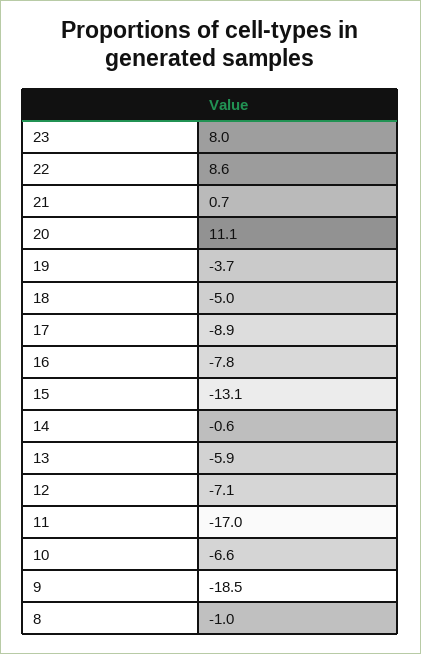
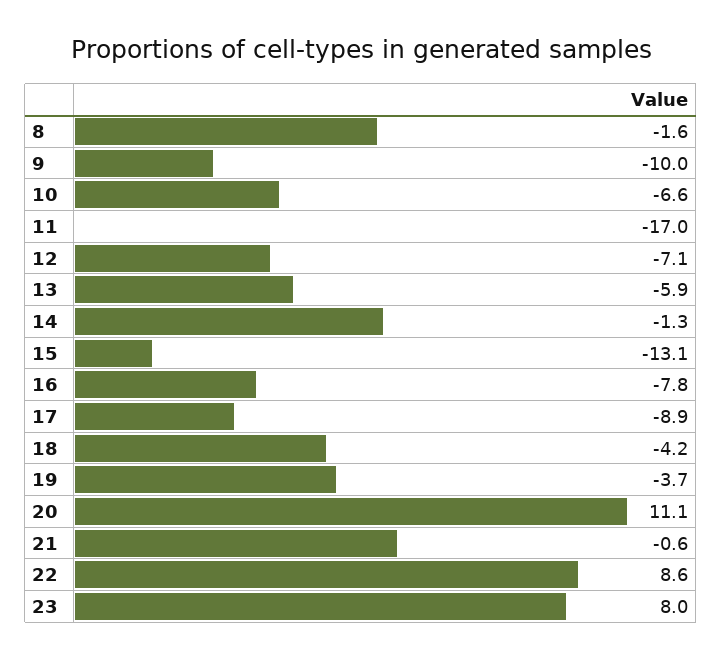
  {
    "23": 8,
    "22": 8.6,
-   "21": 0.7,
+   "21": -0.6,
    "20": 11.1,
    "19": -3.7,
-   "18": -5,
+   "18": -4.2,
    "17": -8.9,
    "16": -7.8,
    "15": -13.1,
-   "14": -0.6,
+   "14": -1.3,
    "13": -5.9,
    "12": -7.1,
    "11": -17,
    "10": -6.6,
-   "9": -18.5,
+   "9": -10,
-   "8": -1
+   "8": -1.6
  }

